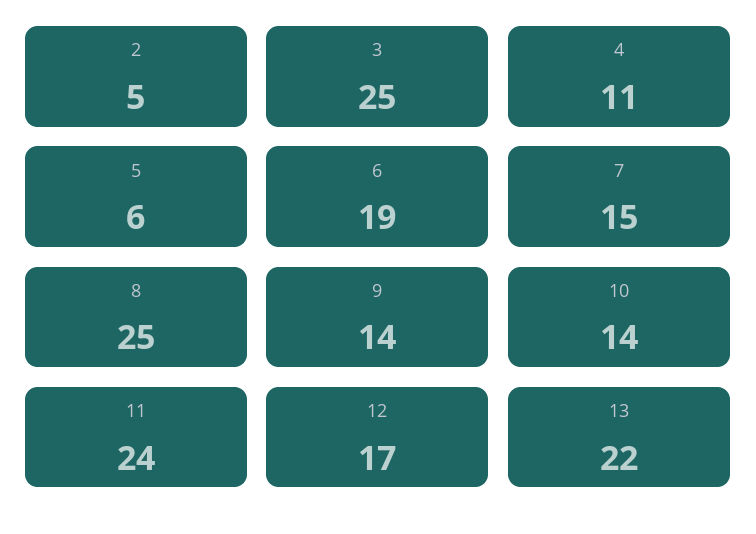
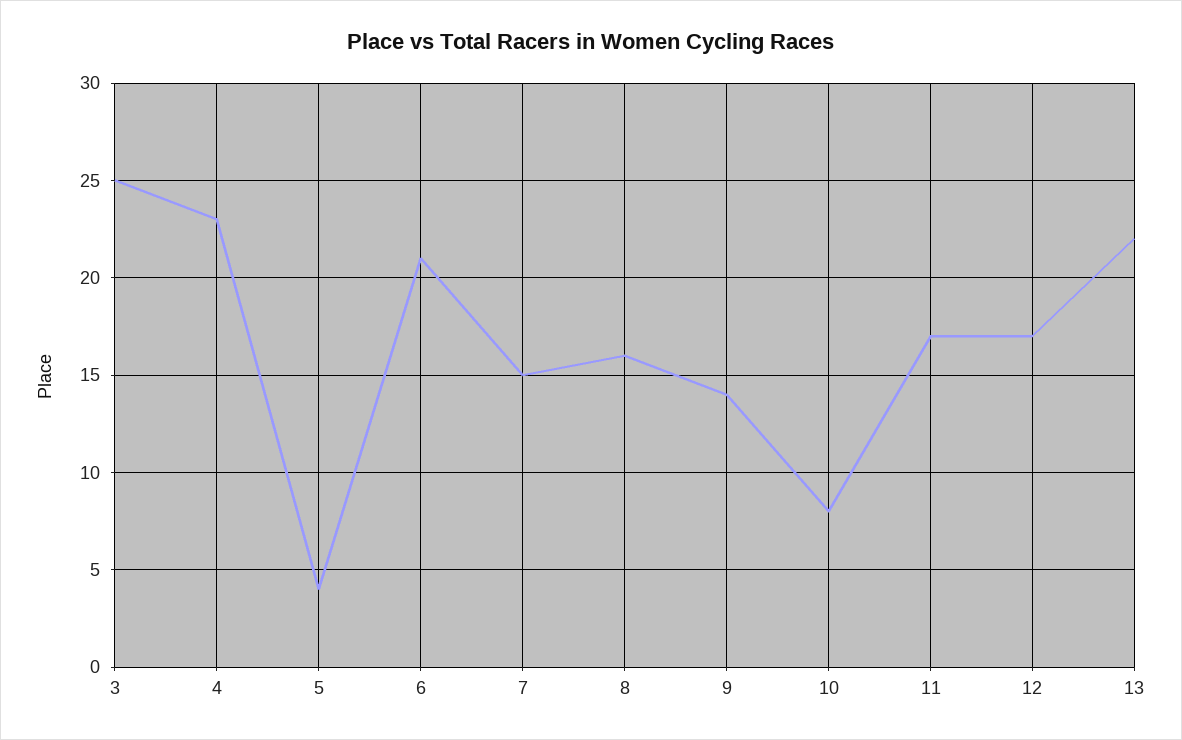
  {
-   "2": 5,
    "3": 25,
-   "4": 11,
+   "4": 23,
-   "5": 6,
+   "5": 4,
-   "6": 19,
+   "6": 21,
    "7": 15,
-   "8": 25,
+   "8": 16,
    "9": 14,
-   "10": 14,
+   "10": 8,
-   "11": 24,
+   "11": 17,
    "12": 17,
    "13": 22
  }

